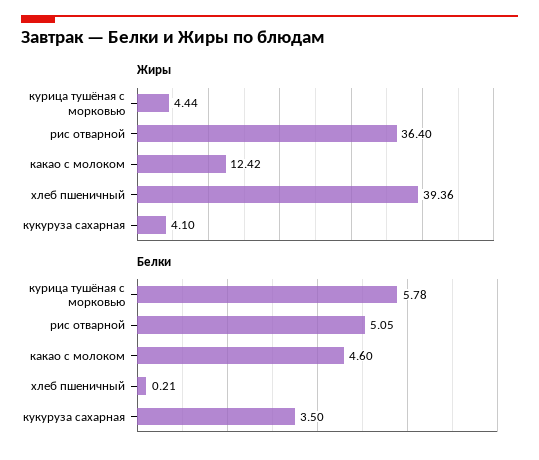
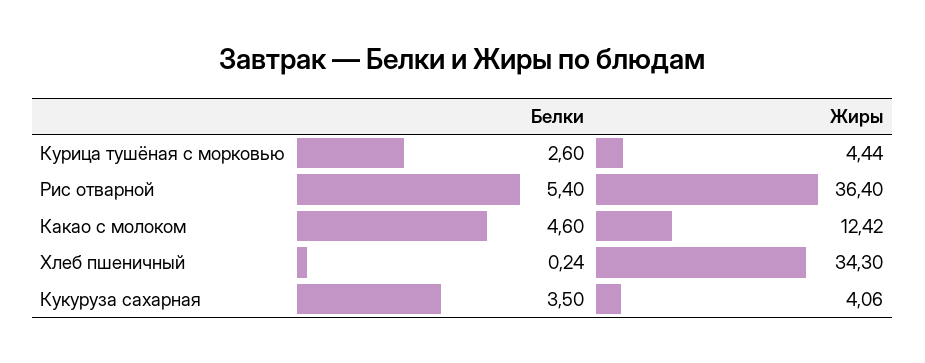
  {
    "Жиры": {
      "курица тушёная с морковью": 4.44,
      "рис отварной": 36.4,
      "какао с молоком": 12.42,
-     "хлеб пшеничный": 39.36,
+     "хлеб пшеничный": 34.3,
-     "кукуруза сахарная": 4.1
+     "кукуруза сахарная": 4.06
    },
    "Белки": {
-     "курица тушёная с морковью": 5.78,
+     "курица тушёная с морковью": 2.6,
-     "рис отварной": 5.05,
+     "рис отварной": 5.4,
      "какао с молоком": 4.6,
-     "хлеб пшеничный": 0.21,
+     "хлеб пшеничный": 0.24,
      "кукуруза сахарная": 3.5
    }
  }

